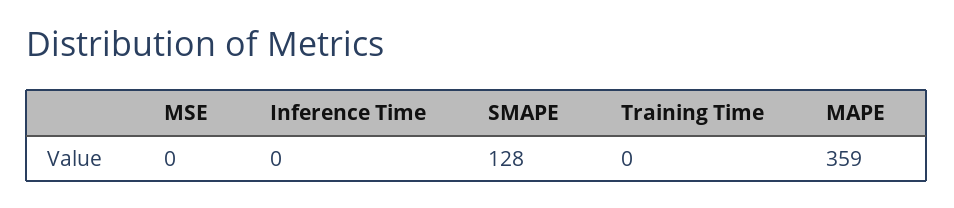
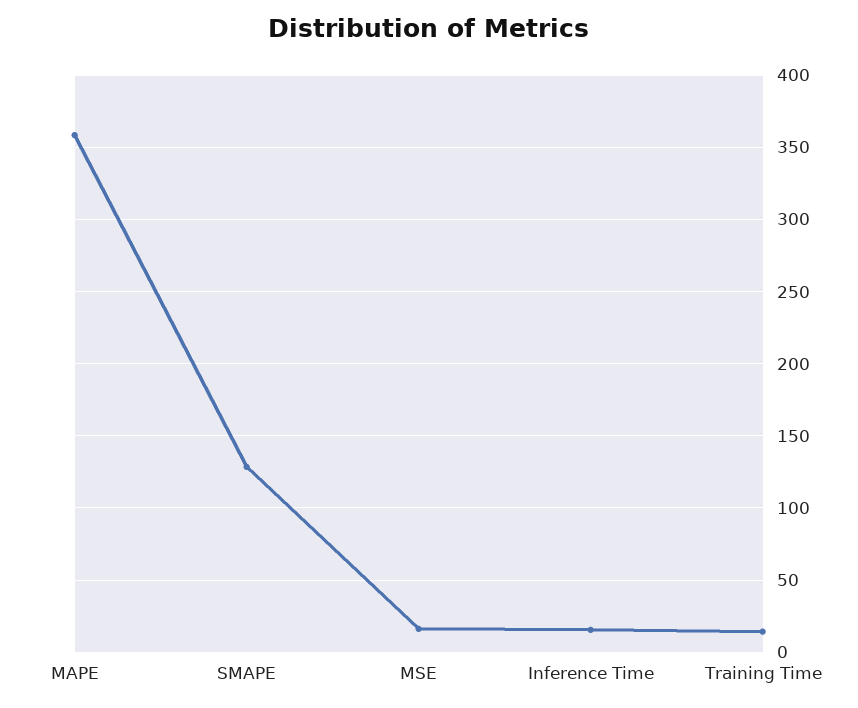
  {
-   "MSE": 0,
+   "MSE": 15,
-   "Inference Time": 0,
+   "Inference Time": 15,
    "SMAPE": 128,
-   "Training Time": 0,
+   "Training Time": 15,
    "MAPE": 359
  }

